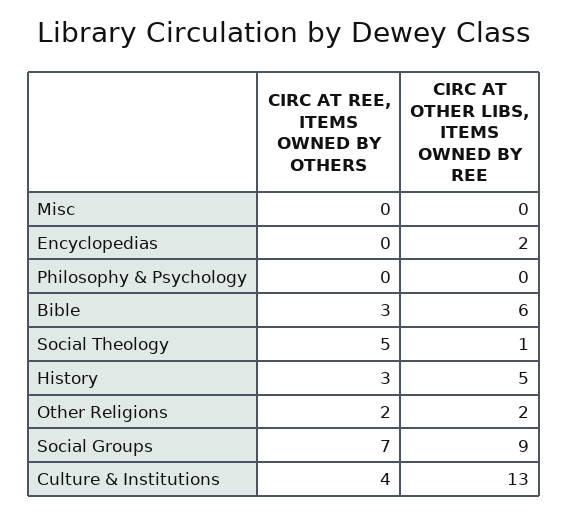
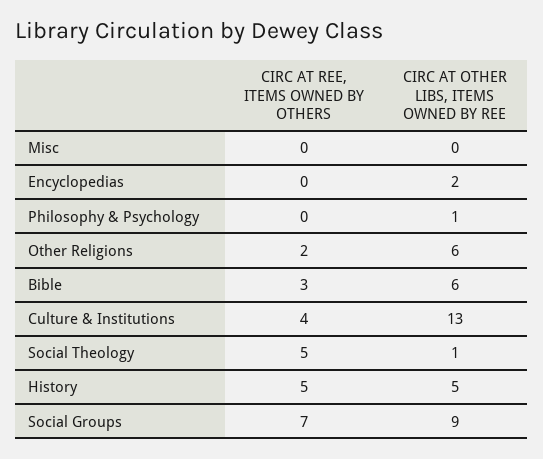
  {
    "CIRC AT REE, ITEMS OWNED BY OTHERS": {
      "Misc": 0,
      "Encyclopedias": 0,
      "Philosophy & Psychology": 0,
      "Bible": 3,
      "Social Theology": 5,
-     "History": 3,
+     "History": 5,
      "Other Religions": 2,
      "Social Groups": 7,
      "Culture & Institutions": 4
    },
    "CIRC AT OTHER LIBS, ITEMS OWNED BY REE": {
      "Misc": 0,
      "Encyclopedias": 2,
-     "Philosophy & Psychology": 0,
+     "Philosophy & Psychology": 1,
      "Bible": 6,
      "Social Theology": 1,
      "History": 5,
-     "Other Religions": 2,
+     "Other Religions": 6,
      "Social Groups": 9,
      "Culture & Institutions": 13
    }
  }

